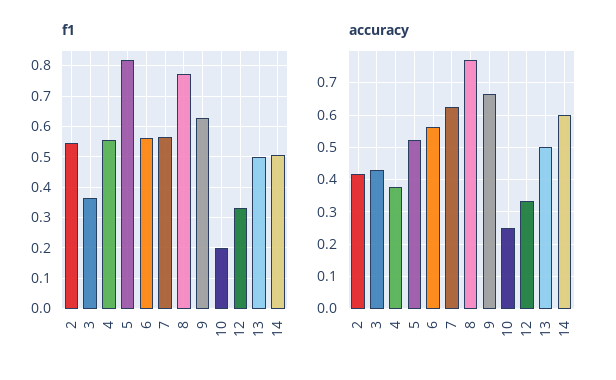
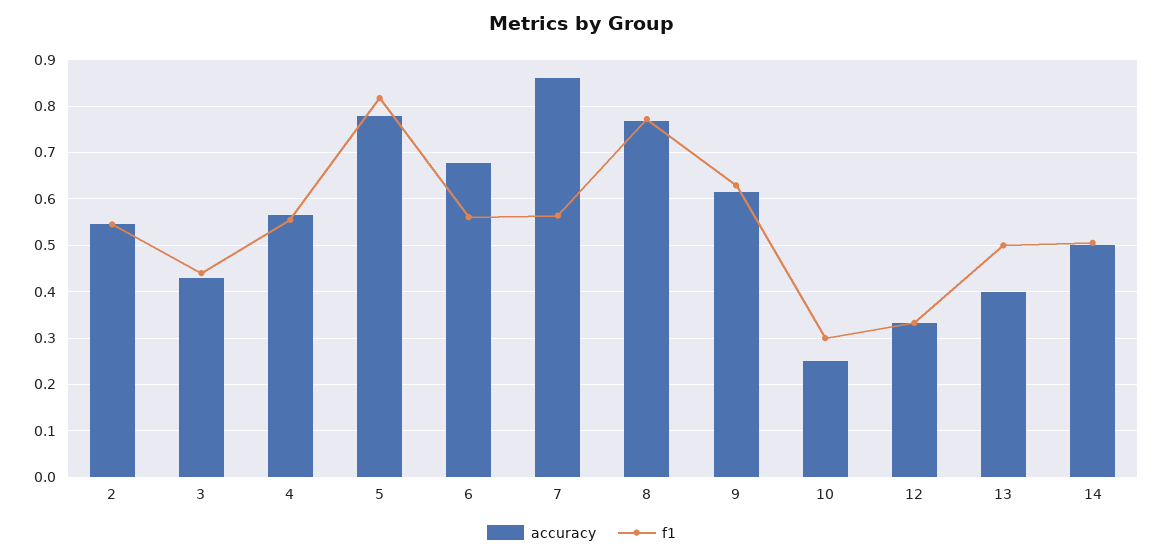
  {
    "f1": {
      "2": 0.54,
-     "3": 0.36,
+     "3": 0.44,
      "4": 0.56,
      "5": 0.82,
      "6": 0.56,
      "7": 0.56,
      "8": 0.78,
      "9": 0.62,
-     "10": 0.2,
+     "10": 0.3,
      "12": 0.34,
      "13": 0.5,
      "14": 0.5
    },
    "accuracy": {
-     "2": 0.42,
+     "2": 0.54,
      "3": 0.42,
-     "4": 0.38,
+     "4": 0.56,
-     "5": 0.52,
+     "5": 0.78,
-     "6": 0.56,
+     "6": 0.68,
-     "7": 0.62,
+     "7": 0.86,
      "8": 0.76,
-     "9": 0.66,
+     "9": 0.62,
      "10": 0.26,
      "12": 0.34,
-     "13": 0.5,
+     "13": 0.4,
-     "14": 0.6
+     "14": 0.5
    }
  }

